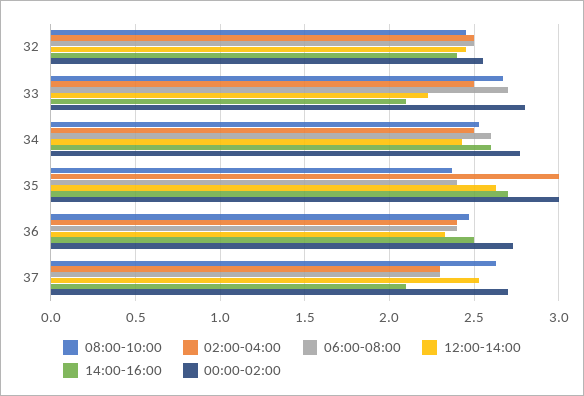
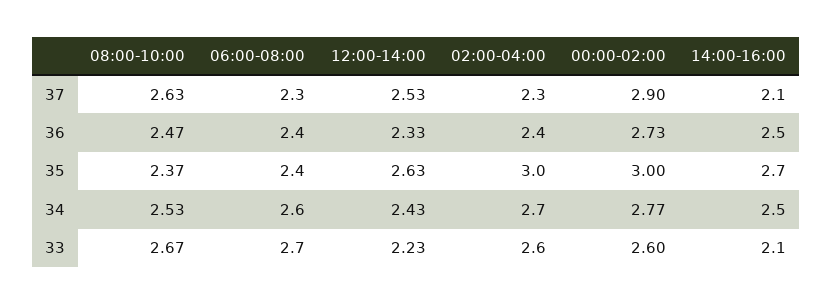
  {
    "08:00-10:00": {
-     "32": 2.45,
      "33": 2.67,
      "34": 2.53,
      "35": 2.37,
      "36": 2.47,
      "37": 2.63
    },
    "02:00-04:00": {
-     "32": 2.5,
-     "33": 2.5,
+     "33": 2.6,
-     "34": 2.5,
+     "34": 2.7,
      "35": 3,
      "36": 2.4,
      "37": 2.3
    },
    "06:00-08:00": {
-     "32": 2.5,
      "33": 2.7,
      "34": 2.6,
      "35": 2.4,
      "36": 2.4,
      "37": 2.3
    },
    "12:00-14:00": {
-     "32": 2.45,
      "33": 2.23,
      "34": 2.43,
      "35": 2.63,
      "36": 2.33,
      "37": 2.53
    },
    "14:00-16:00": {
-     "32": 2.4,
      "33": 2.1,
-     "34": 2.6,
+     "34": 2.5,
      "35": 2.7,
      "36": 2.5,
      "37": 2.1
    },
    "00:00-02:00": {
-     "32": 2.55,
-     "33": 2.8,
+     "33": 2.6,
      "34": 2.77,
      "35": 3,
      "36": 2.73,
-     "37": 2.7
+     "37": 2.9
    }
  }

